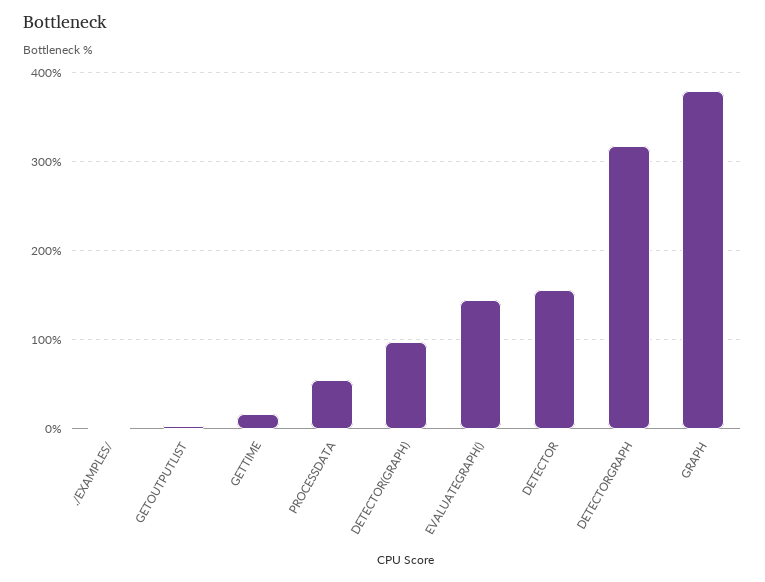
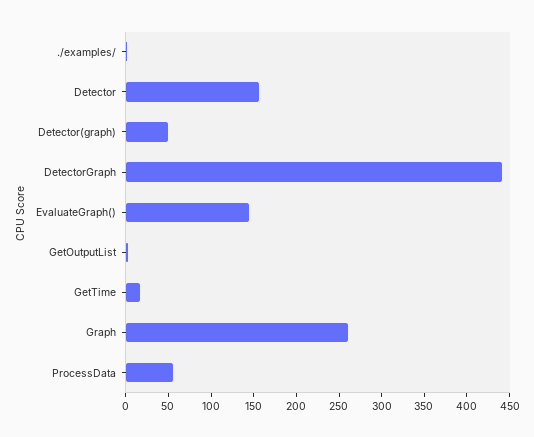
  {
    "./EXAMPLES/": 0,
    "GETOUTPUTLIST": 0,
    "GETTIME": 20,
    "PROCESSDATA": 60,
-   "DETECTOR(GRAPH)": 100,
+   "DETECTOR(GRAPH)": 50,
    "EVALUATEGRAPH()": 150,
    "DETECTOR": 160,
-   "DETECTORGRAPH": 320,
+   "DETECTORGRAPH": 440,
-   "GRAPH": 380
+   "GRAPH": 260
  }

